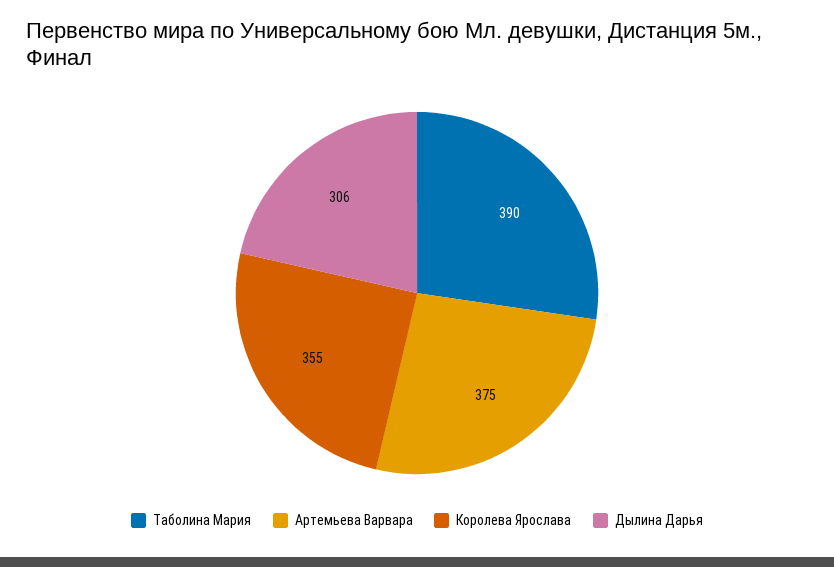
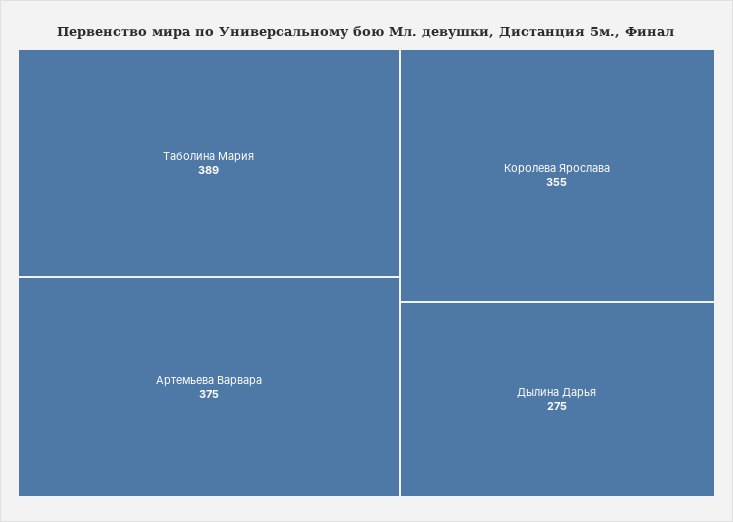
  {
-   "Таболина Мария": 390,
+   "Таболина Мария": 389,
    "Артемьева Варвара": 375,
    "Королева Ярослава": 355,
-   "Дылина Дарья": 306
+   "Дылина Дарья": 275
  }

